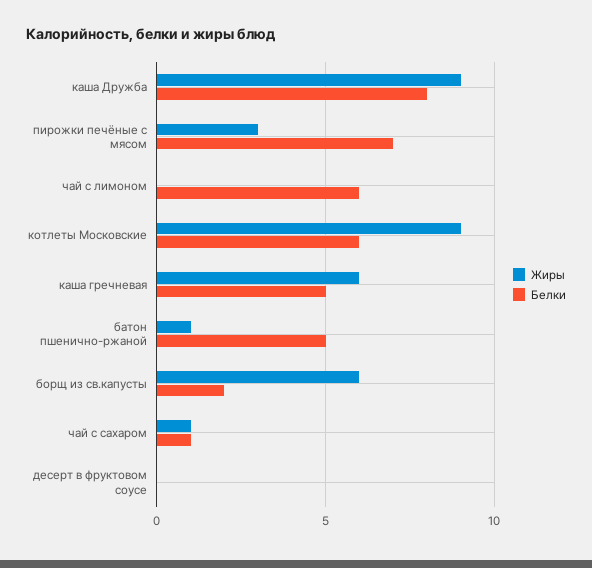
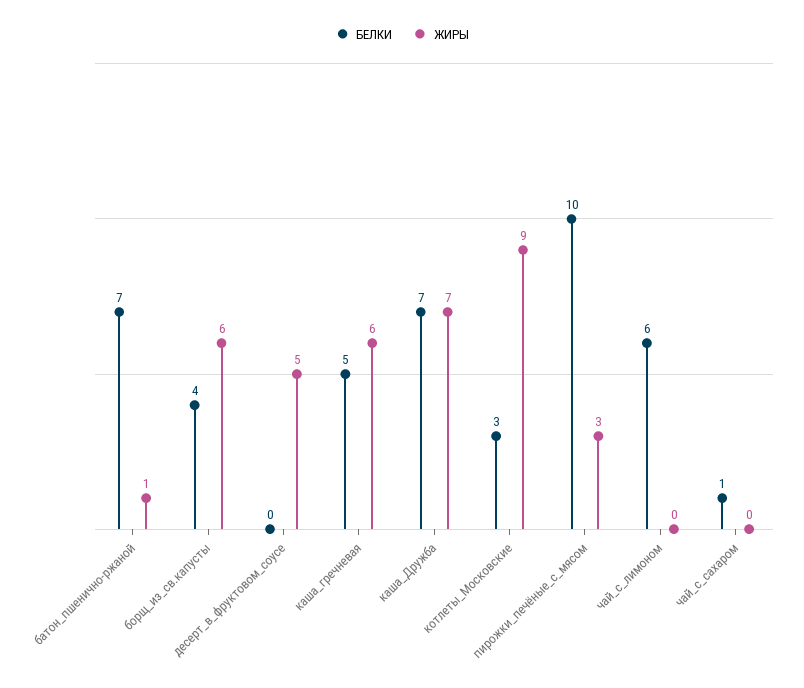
  {
    "Жиры": {
-     "каша Дружба": 9,
+     "каша Дружба": 7,
      "пирожки печёные с мясом": 3,
      "чай с лимоном": 0,
      "котлеты Московские": 9,
      "каша гречневая": 6,
      "батон пшенично-ржаной": 1,
      "борщ из св.капусты": 6,
-     "чай с сахаром": 1,
+     "чай с сахаром": 0,
-     "десерт в фруктовом соусе": 0
+     "десерт в фруктовом соусе": 5
    },
    "Белки": {
-     "каша Дружба": 8,
+     "каша Дружба": 7,
-     "пирожки печёные с мясом": 7,
+     "пирожки печёные с мясом": 10,
      "чай с лимоном": 6,
-     "котлеты Московские": 6,
+     "котлеты Московские": 3,
      "каша гречневая": 5,
-     "батон пшенично-ржаной": 5,
+     "батон пшенично-ржаной": 7,
-     "борщ из св.капусты": 2,
+     "борщ из св.капусты": 4,
      "чай с сахаром": 1,
      "десерт в фруктовом соусе": 0
    }
  }

